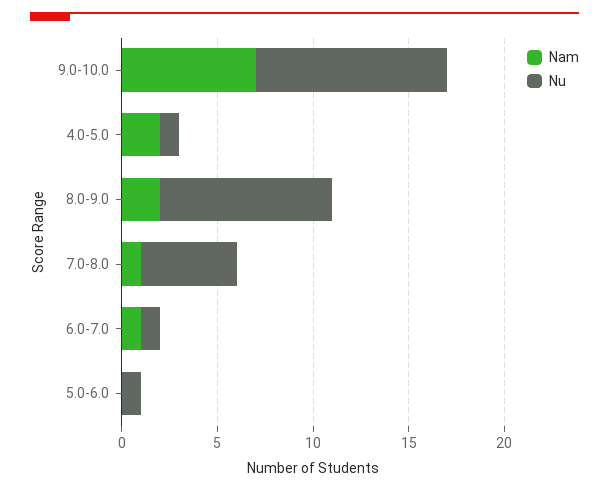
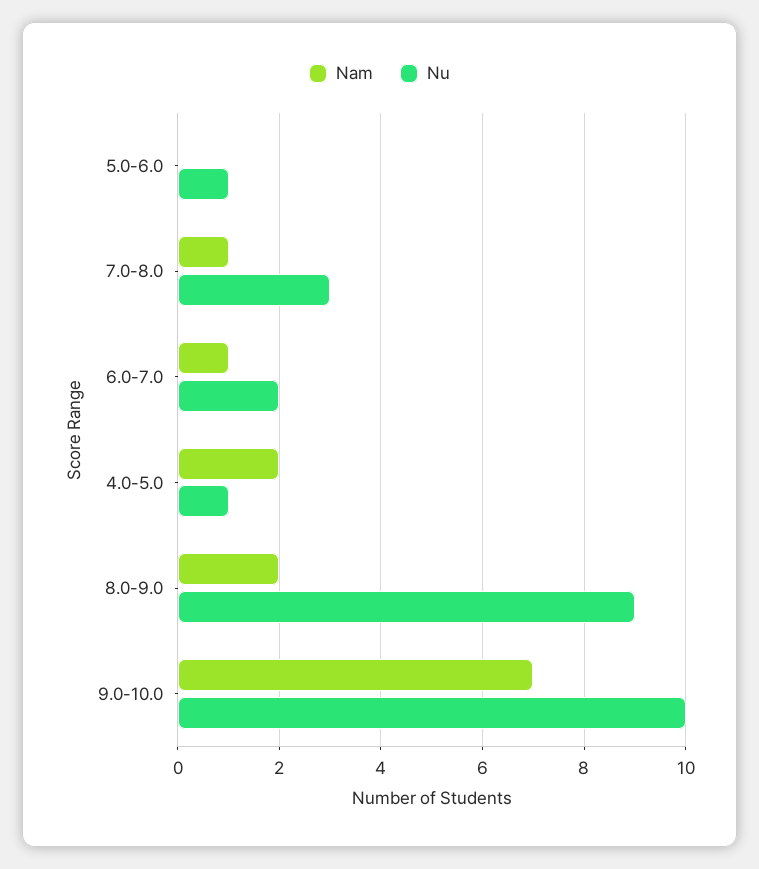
  {
    "Nam": {
      "9.0-10.0": 7,
      "4.0-5.0": 2,
      "8.0-9.0": 2,
      "7.0-8.0": 1,
      "6.0-7.0": 1,
      "5.0-6.0": 0
    },
    "Nu": {
      "9.0-10.0": 10,
      "4.0-5.0": 1,
      "8.0-9.0": 9,
-     "7.0-8.0": 5,
+     "7.0-8.0": 3,
-     "6.0-7.0": 1,
+     "6.0-7.0": 2,
      "5.0-6.0": 1
    }
  }

